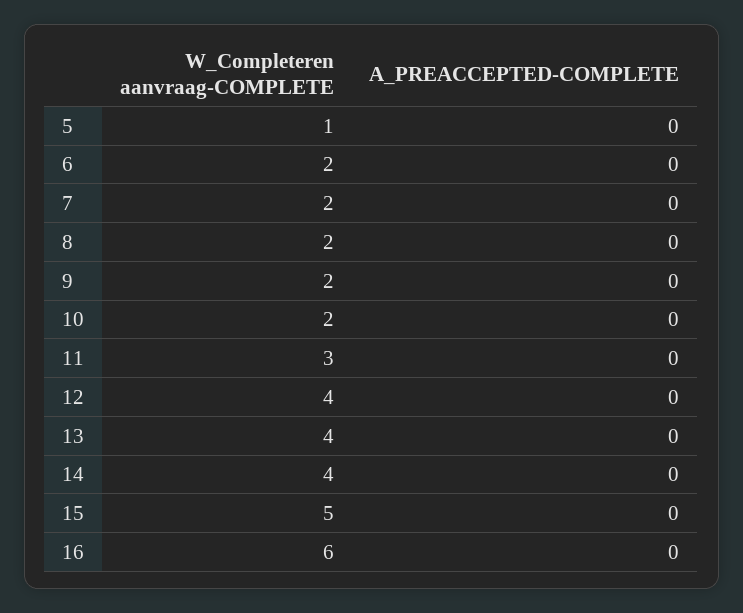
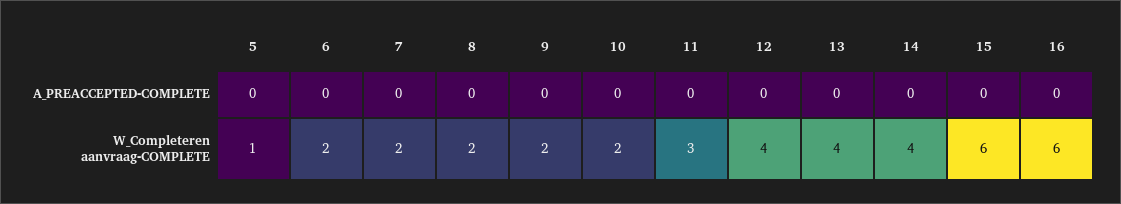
  {
    "W_Completeren aanvraag-COMPLETE": {
      "5": 1,
      "6": 2,
      "7": 2,
      "8": 2,
      "9": 2,
      "10": 2,
      "11": 3,
      "12": 4,
      "13": 4,
      "14": 4,
-     "15": 5,
+     "15": 6,
      "16": 6
    },
    "A_PREACCEPTED-COMPLETE": {
      "5": 0,
      "6": 0,
      "7": 0,
      "8": 0,
      "9": 0,
      "10": 0,
      "11": 0,
      "12": 0,
      "13": 0,
      "14": 0,
      "15": 0,
      "16": 0
    }
  }

